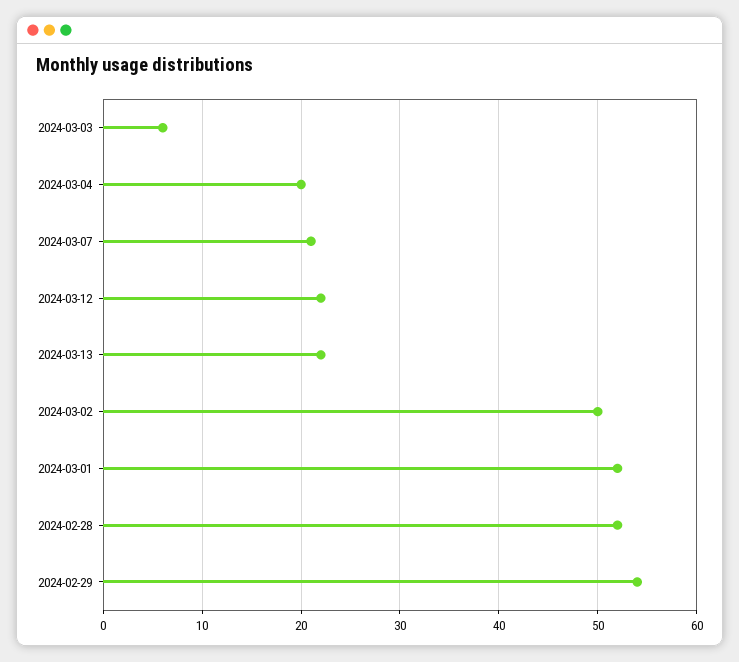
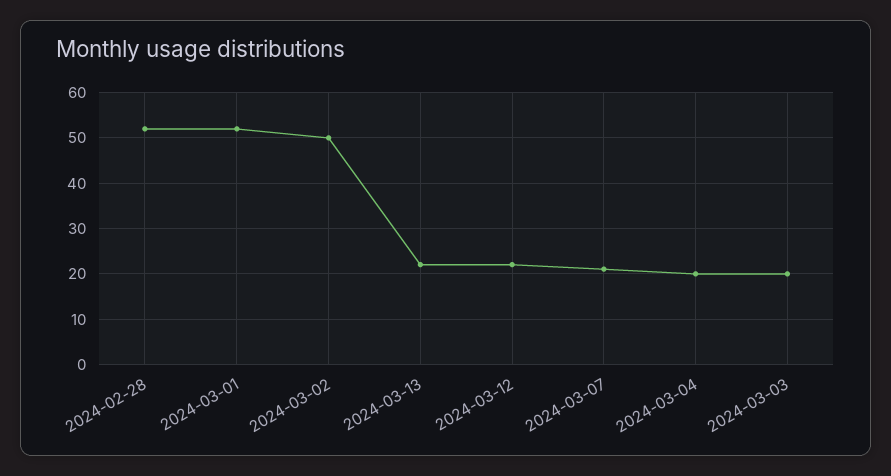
  {
-   "2024-03-03": 6,
+   "2024-03-03": 20,
    "2024-03-04": 20,
    "2024-03-07": 21,
    "2024-03-12": 22,
    "2024-03-13": 22,
    "2024-03-02": 50,
    "2024-03-01": 52,
-   "2024-02-28": 52,
+   "2024-02-28": 52
-   "2024-02-29": 54
  }

